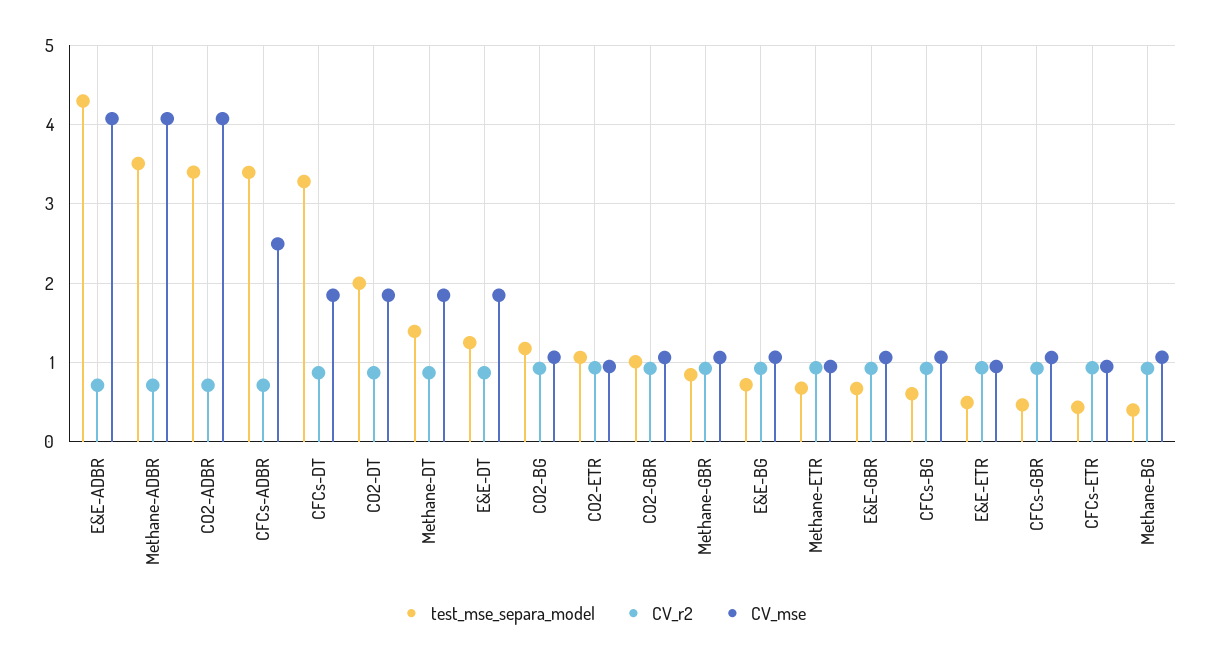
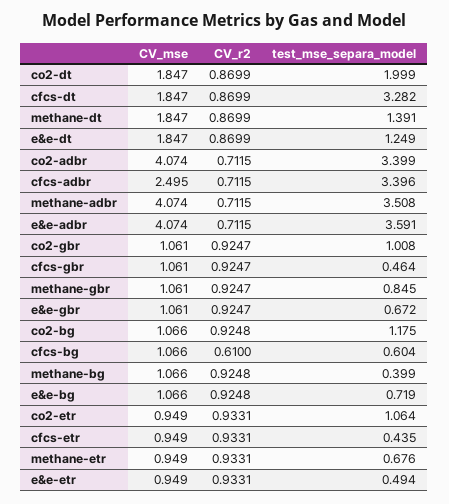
  {
    "test_mse_separa_model": {
-     "E&E-ADBR": 4.3,
+     "E&E-ADBR": 3.591,
      "Methane-ADBR": 3.508,
      "CO2-ADBR": 3.399,
      "CFCs-ADBR": 3.396,
      "CFCs-DT": 3.282,
      "CO2-DT": 1.999,
      "Methane-DT": 1.391,
      "E&E-DT": 1.249,
      "CO2-BG": 1.175,
      "CO2-ETR": 1.064,
      "CO2-GBR": 1.008,
      "Methane-GBR": 0.845,
      "E&E-BG": 0.719,
      "Methane-ETR": 0.676,
      "E&E-GBR": 0.672,
      "CFCs-BG": 0.604,
      "E&E-ETR": 0.494,
      "CFCs-GBR": 0.464,
      "CFCs-ETR": 0.435,
      "Methane-BG": 0.399
    },
    "CV_r2": {
      "E&E-ADBR": 0.7115,
      "Methane-ADBR": 0.7115,
      "CO2-ADBR": 0.7115,
      "CFCs-ADBR": 0.7115,
      "CFCs-DT": 0.8699,
      "CO2-DT": 0.8699,
      "Methane-DT": 0.8699,
      "E&E-DT": 0.8699,
      "CO2-BG": 0.9248,
      "CO2-ETR": 0.9331,
      "CO2-GBR": 0.9247,
      "Methane-GBR": 0.9247,
      "E&E-BG": 0.9248,
      "Methane-ETR": 0.9331,
      "E&E-GBR": 0.9247,
-     "CFCs-BG": 0.9,
+     "CFCs-BG": 0.61,
      "E&E-ETR": 0.9331,
      "CFCs-GBR": 0.9247,
      "CFCs-ETR": 0.9331,
      "Methane-BG": 0.9248
    },
    "CV_mse": {
      "E&E-ADBR": 4.074,
      "Methane-ADBR": 4.074,
      "CO2-ADBR": 4.074,
      "CFCs-ADBR": 2.495,
      "CFCs-DT": 1.847,
      "CO2-DT": 1.847,
      "Methane-DT": 1.847,
      "E&E-DT": 1.847,
      "CO2-BG": 1.066,
      "CO2-ETR": 0.949,
      "CO2-GBR": 1.061,
      "Methane-GBR": 1.061,
      "E&E-BG": 1.066,
      "Methane-ETR": 0.949,
      "E&E-GBR": 1.061,
      "CFCs-BG": 1.066,
      "E&E-ETR": 0.949,
      "CFCs-GBR": 1.061,
      "CFCs-ETR": 0.949,
      "Methane-BG": 1.066
    }
  }

